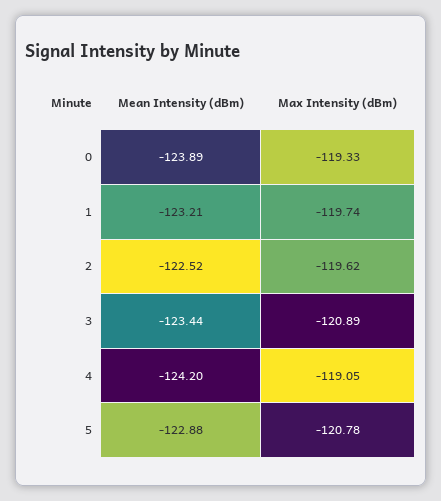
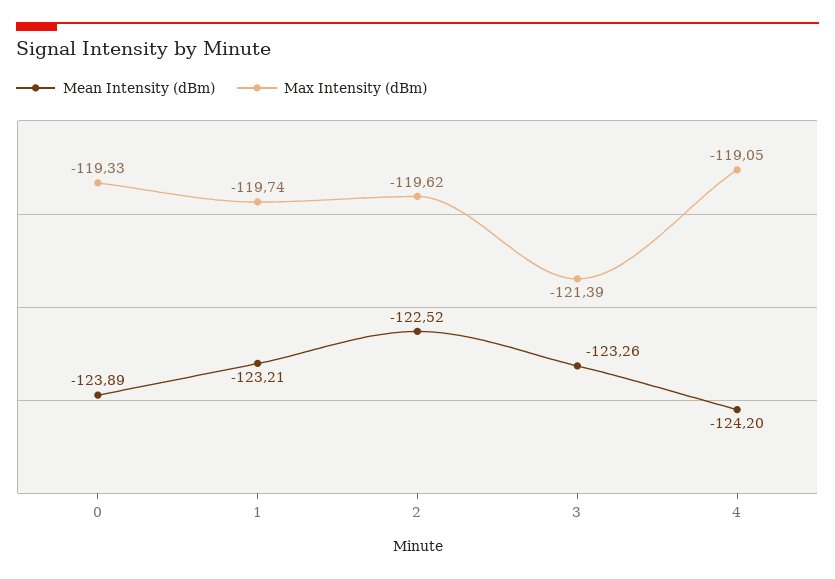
  {
    "Mean Intensity (dBm)": {
      "0": -123.89,
      "1": -123.21,
      "2": -122.52,
-     "3": -123.44,
+     "3": -123.26,
-     "4": -124.2,
+     "4": -124.2
-     "5": -122.88
    },
    "Max Intensity (dBm)": {
      "0": -119.33,
      "1": -119.74,
      "2": -119.62,
-     "3": -120.89,
+     "3": -121.39,
-     "4": -119.05,
+     "4": -119.05
-     "5": -120.78
    }
  }

